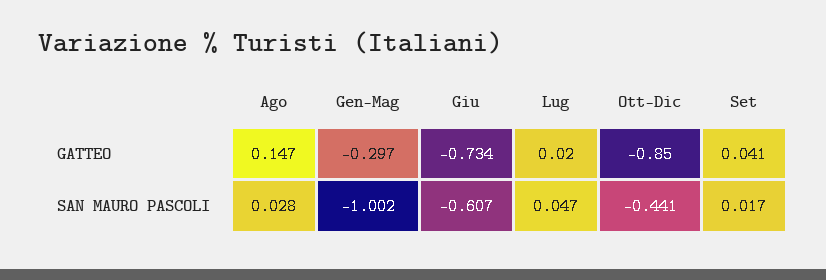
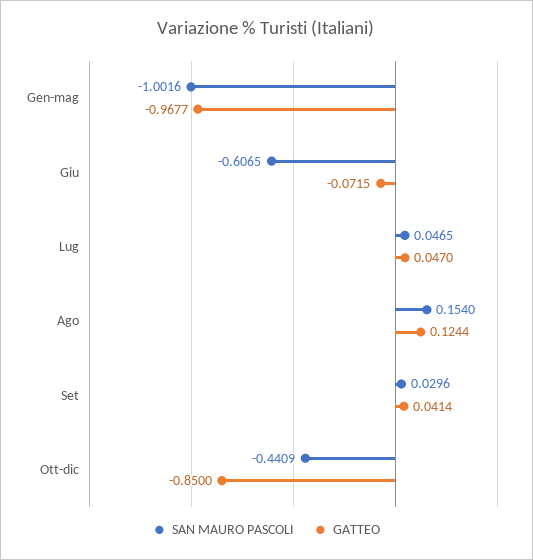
  {
    "GATTEO": {
-     "Ago": 0.147,
+     "Ago": 0.1244,
-     "Gen-Mag": -0.297,
+     "Gen-Mag": -0.9677,
-     "Giu": -0.734,
+     "Giu": -0.0715,
-     "Lug": 0.02,
+     "Lug": 0.047,
      "Ott-Dic": -0.85,
      "Set": 0.0414
    },
    "SAN MAURO PASCOLI": {
-     "Ago": 0.028,
+     "Ago": 0.154,
      "Gen-Mag": -1.0016,
      "Giu": -0.6065,
      "Lug": 0.0465,
      "Ott-Dic": -0.4409,
-     "Set": 0.017
+     "Set": 0.0296
    }
  }

